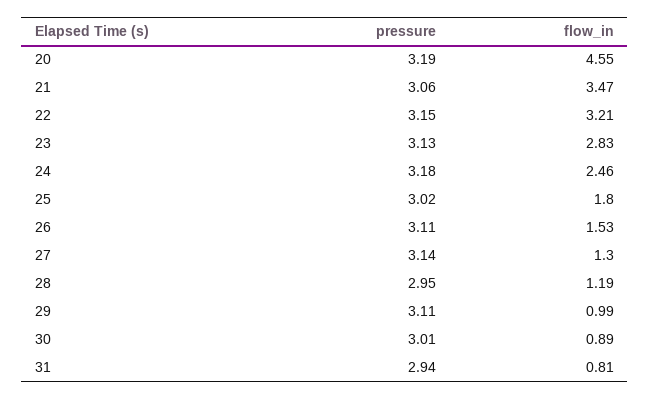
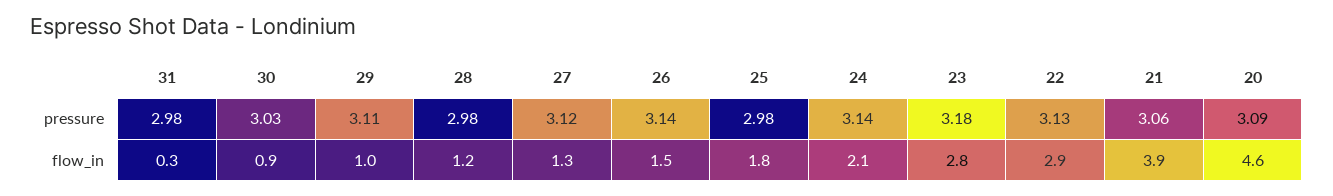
  {
    "pressure": {
-     "20": 3.19,
+     "20": 3.09,
      "21": 3.06,
-     "22": 3.15,
+     "22": 3.13,
-     "23": 3.13,
+     "23": 3.18,
-     "24": 3.18,
+     "24": 3.14,
-     "25": 3.02,
+     "25": 2.98,
-     "26": 3.11,
+     "26": 3.14,
-     "27": 3.14,
+     "27": 3.12,
-     "28": 2.95,
+     "28": 2.98,
      "29": 3.11,
-     "30": 3.01,
+     "30": 3.03,
-     "31": 2.94
+     "31": 2.98
    },
    "flow_in": {
      "20": 4.55,
-     "21": 3.47,
+     "21": 3.9,
-     "22": 3.21,
+     "22": 2.9,
      "23": 2.83,
-     "24": 2.46,
+     "24": 2.1,
      "25": 1.8,
      "26": 1.53,
      "27": 1.3,
      "28": 1.19,
      "29": 0.99,
      "30": 0.89,
-     "31": 0.81
+     "31": 0.3
    }
  }

